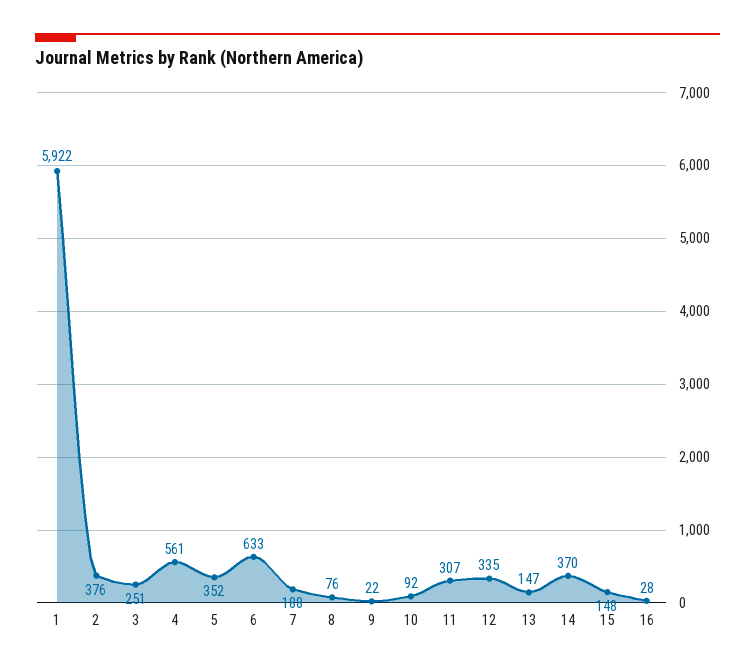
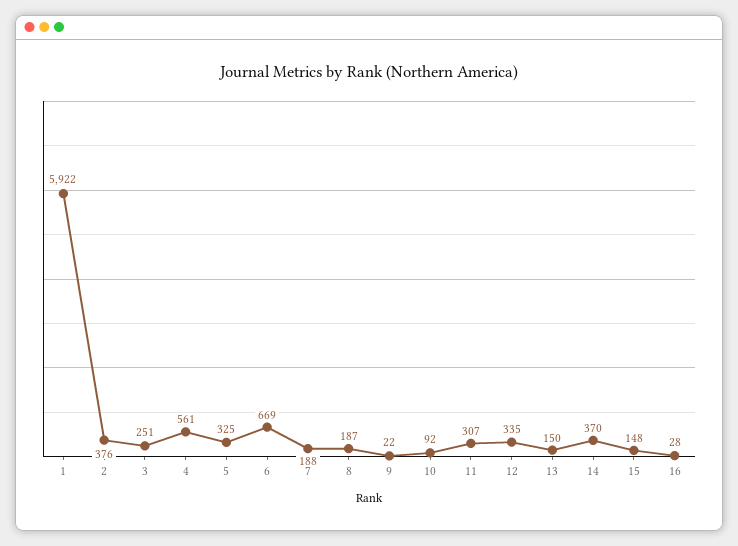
  {
    "1": 5922,
    "2": 376,
    "3": 251,
    "4": 561,
-   "5": 352,
+   "5": 325,
-   "6": 633,
+   "6": 669,
    "7": 188,
-   "8": 76,
+   "8": 187,
    "9": 22,
    "10": 92,
    "11": 307,
    "12": 335,
-   "13": 147,
+   "13": 150,
    "14": 370,
    "15": 148,
    "16": 28
  }

